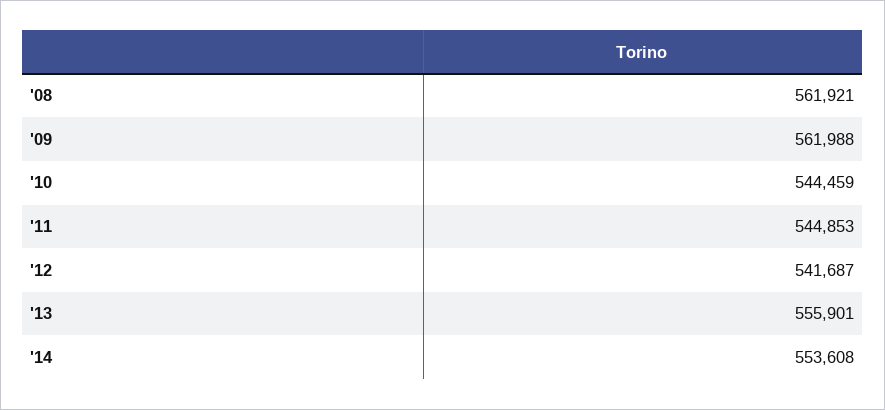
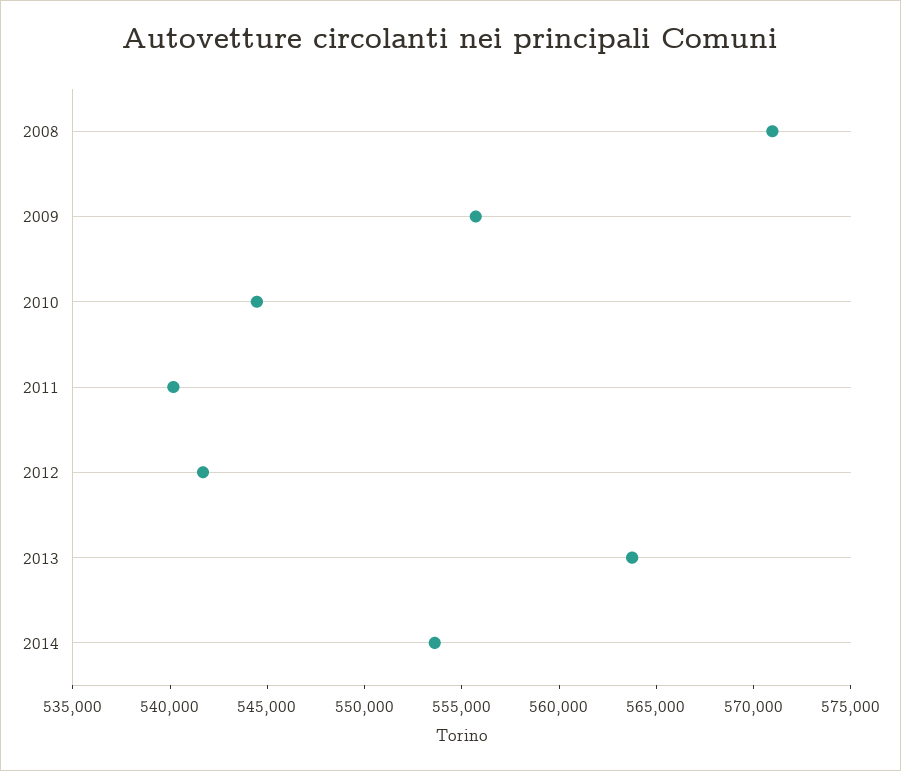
  {
-   "'08": 561921,
+   "'08": 571000,
-   "'09": 561988,
+   "'09": 556000,
    "'10": 544459,
-   "'11": 544853,
+   "'11": 540000,
    "'12": 541687,
-   "'13": 555901,
+   "'13": 564000,
    "'14": 553608
  }

